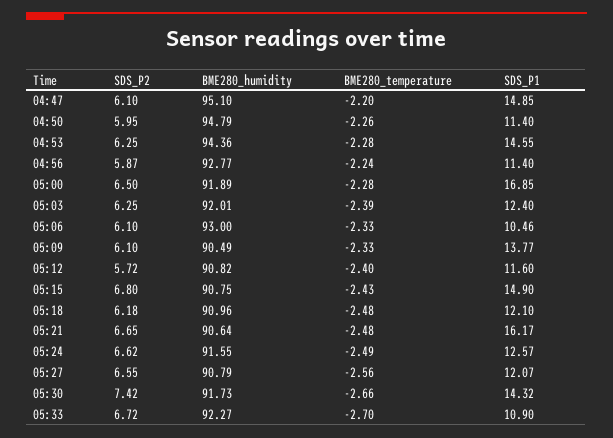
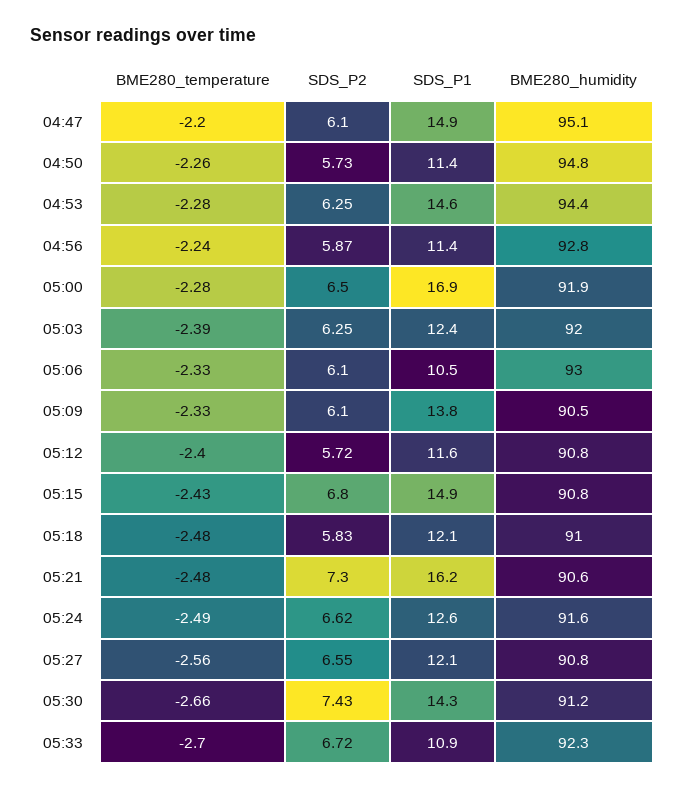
  {
    "SDS_P2": {
      "04:47": 6.1,
-     "04:50": 5.95,
+     "04:50": 5.73,
      "04:53": 6.25,
      "04:56": 5.87,
      "05:00": 6.5,
      "05:03": 6.25,
      "05:06": 6.1,
      "05:09": 6.1,
      "05:12": 5.72,
      "05:15": 6.8,
-     "05:18": 6.18,
+     "05:18": 5.83,
-     "05:21": 6.65,
+     "05:21": 7.3,
      "05:24": 6.62,
      "05:27": 6.55,
-     "05:30": 7.42,
+     "05:30": 7.43,
      "05:33": 6.72
    },
    "BME280_humidity": {
      "04:47": 95.1,
      "04:50": 94.79,
      "04:53": 94.36,
      "04:56": 92.77,
      "05:00": 91.89,
      "05:03": 92.01,
      "05:06": 93,
      "05:09": 90.49,
      "05:12": 90.82,
      "05:15": 90.75,
      "05:18": 90.96,
      "05:21": 90.64,
      "05:24": 91.55,
      "05:27": 90.79,
-     "05:30": 91.73,
+     "05:30": 91.2,
      "05:33": 92.27
    },
    "BME280_temperature": {
      "04:47": -2.2,
      "04:50": -2.26,
      "04:53": -2.28,
      "04:56": -2.24,
      "05:00": -2.28,
      "05:03": -2.39,
      "05:06": -2.33,
      "05:09": -2.33,
      "05:12": -2.4,
      "05:15": -2.43,
      "05:18": -2.48,
      "05:21": -2.48,
      "05:24": -2.49,
      "05:27": -2.56,
      "05:30": -2.66,
      "05:33": -2.7
    },
    "SDS_P1": {
      "04:47": 14.85,
      "04:50": 11.4,
      "04:53": 14.55,
      "04:56": 11.4,
      "05:00": 16.85,
      "05:03": 12.4,
      "05:06": 10.46,
      "05:09": 13.77,
      "05:12": 11.6,
      "05:15": 14.9,
      "05:18": 12.1,
      "05:21": 16.17,
      "05:24": 12.57,
      "05:27": 12.07,
      "05:30": 14.32,
      "05:33": 10.9
    }
  }

